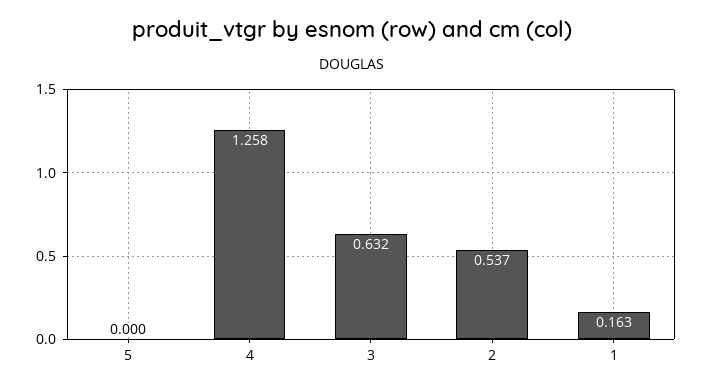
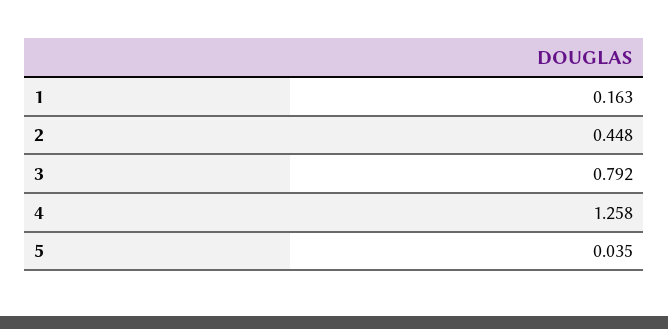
  {
-   "5": 0,
+   "5": 0.035,
    "4": 1.258,
-   "3": 0.632,
+   "3": 0.792,
-   "2": 0.537,
+   "2": 0.448,
    "1": 0.163
  }

